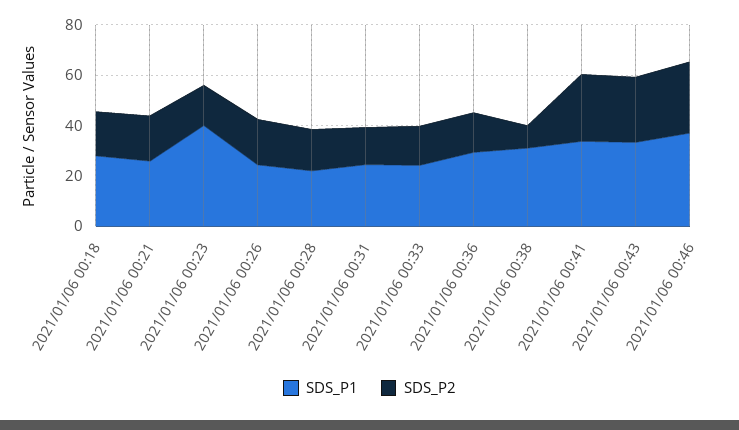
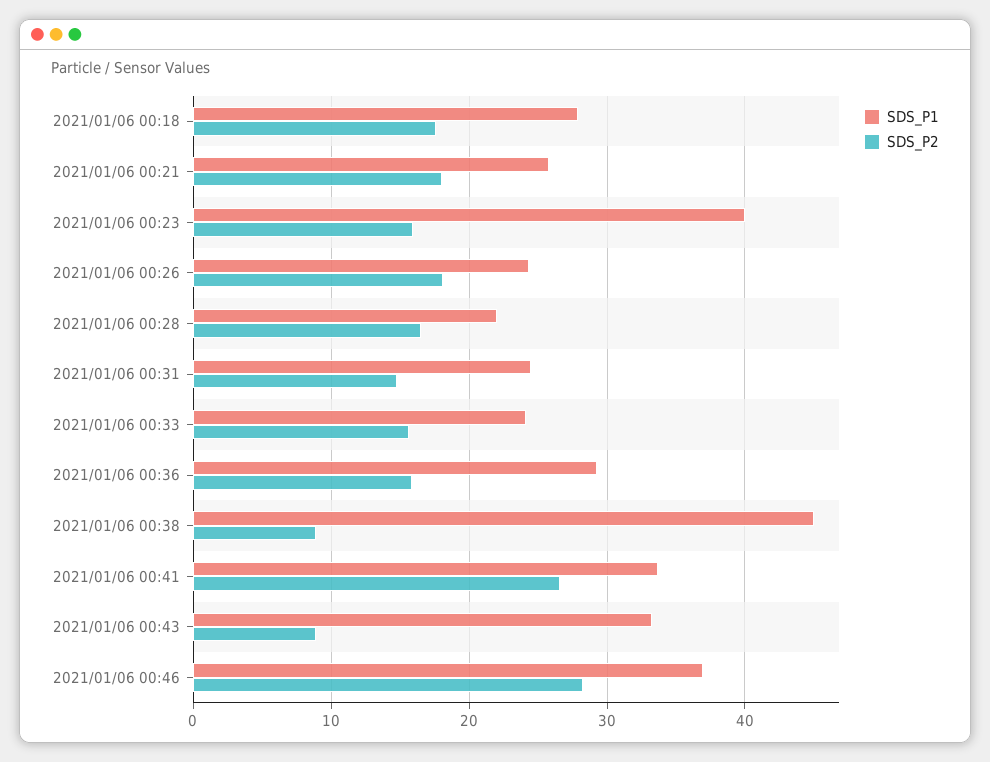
  {
    "SDS_P1": {
      "2021/01/06 00:18": 28,
      "2021/01/06 00:21": 26,
      "2021/01/06 00:23": 40,
      "2021/01/06 00:26": 24,
      "2021/01/06 00:28": 22,
      "2021/01/06 00:31": 24,
      "2021/01/06 00:33": 24,
      "2021/01/06 00:36": 29,
-     "2021/01/06 00:38": 30,
+     "2021/01/06 00:38": 45,
      "2021/01/06 00:41": 34,
      "2021/01/06 00:43": 33,
      "2021/01/06 00:46": 37
    },
    "SDS_P2": {
      "2021/01/06 00:18": 18,
      "2021/01/06 00:21": 18,
      "2021/01/06 00:23": 16,
      "2021/01/06 00:26": 18,
      "2021/01/06 00:28": 16,
      "2021/01/06 00:31": 15,
      "2021/01/06 00:33": 16,
      "2021/01/06 00:36": 16,
      "2021/01/06 00:38": 9,
      "2021/01/06 00:41": 27,
-     "2021/01/06 00:43": 25,
+     "2021/01/06 00:43": 9,
      "2021/01/06 00:46": 28
    }
  }

